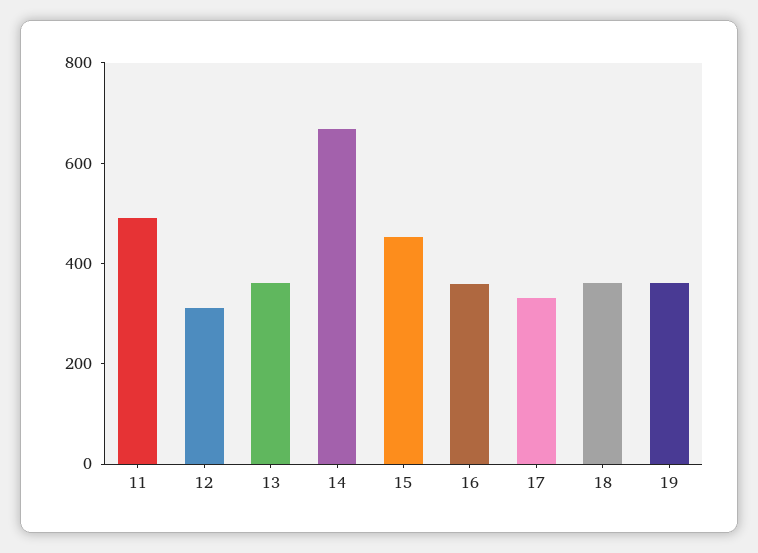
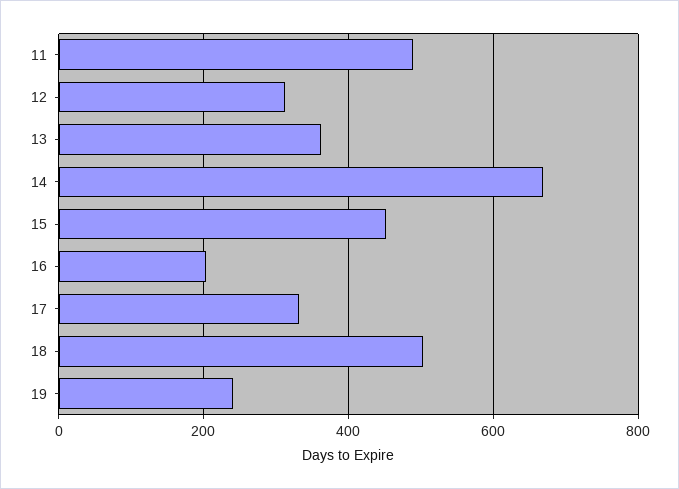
  {
    "11": 500,
    "12": 320,
    "13": 360,
    "14": 660,
    "15": 460,
-   "16": 350,
+   "16": 200,
    "17": 340,
-   "18": 350,
+   "18": 500,
-   "19": 350
+   "19": 240
  }

